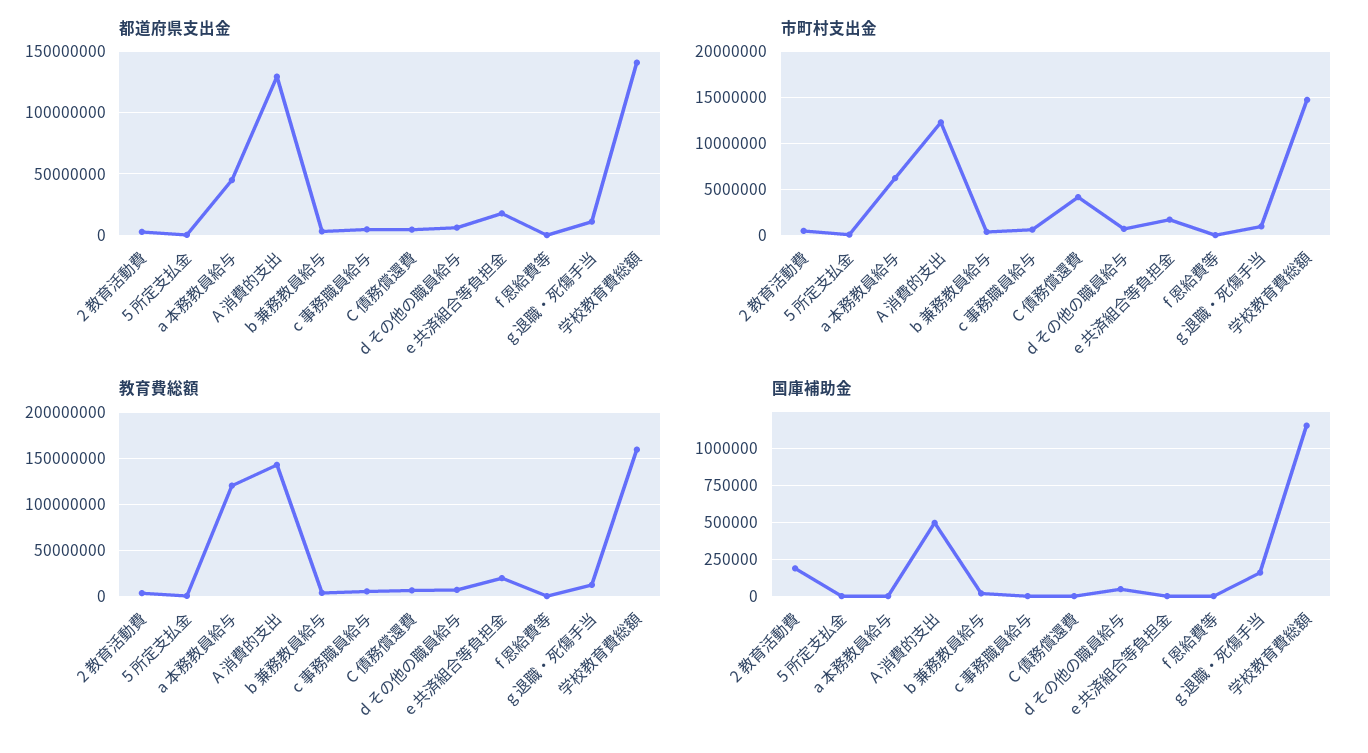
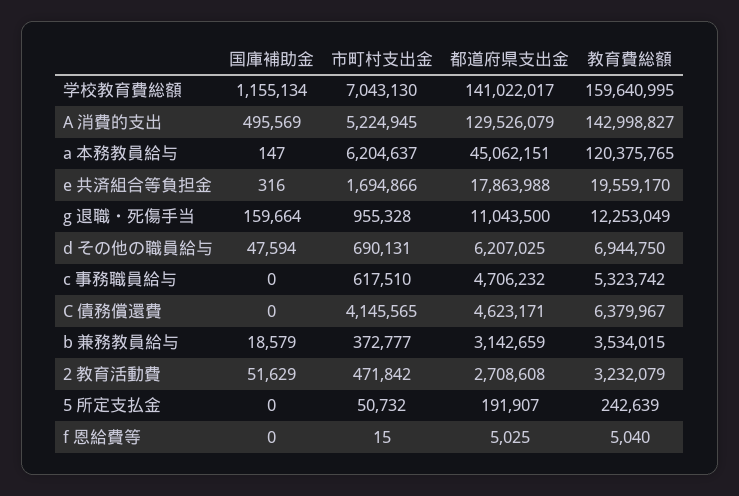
  {
    "都道府県支出金": {
      "2 教育活動費": 2708608,
      "5 所定支払金": 191907,
      "a 本務教員給与": 45062151,
      "A 消費的支出": 129526079,
      "b 兼務教員給与": 3142659,
      "c 事務職員給与": 4706232,
      "C 債務償還費": 4623171,
      "d その他の職員給与": 6207025,
      "e 共済組合等負担金": 17863988,
      "f 恩給費等": 5025,
      "g 退職・死傷手当": 11043500,
      "学校教育費総額": 141022017
    },
    "市町村支出金": {
      "2 教育活動費": 471842,
      "5 所定支払金": 50732,
      "a 本務教員給与": 6204637,
-     "A 消費的支出": 12000000,
+     "A 消費的支出": 5224945,
      "b 兼務教員給与": 372777,
      "c 事務職員給与": 617510,
      "C 債務償還費": 4145565,
      "d その他の職員給与": 690131,
      "e 共済組合等負担金": 1694866,
      "f 恩給費等": 15,
      "g 退職・死傷手当": 955328,
-     "学校教育費総額": 15000000
+     "学校教育費総額": 7043130
    },
    "教育費総額": {
      "2 教育活動費": 3232079,
      "5 所定支払金": 242639,
      "a 本務教員給与": 120375765,
      "A 消費的支出": 142998827,
      "b 兼務教員給与": 3534015,
      "c 事務職員給与": 5323742,
      "C 債務償還費": 6379967,
      "d その他の職員給与": 6944750,
      "e 共済組合等負担金": 19559170,
      "f 恩給費等": 5040,
      "g 退職・死傷手当": 12253049,
      "学校教育費総額": 159640995
    },
    "国庫補助金": {
-     "2 教育活動費": 200000,
+     "2 教育活動費": 51629,
      "5 所定支払金": 0,
      "a 本務教員給与": 147,
      "A 消費的支出": 495569,
      "b 兼務教員給与": 18579,
      "c 事務職員給与": 0,
      "C 債務償還費": 0,
      "d その他の職員給与": 47594,
      "e 共済組合等負担金": 316,
      "f 恩給費等": 0,
      "g 退職・死傷手当": 159664,
      "学校教育費総額": 1155134
    }
  }

